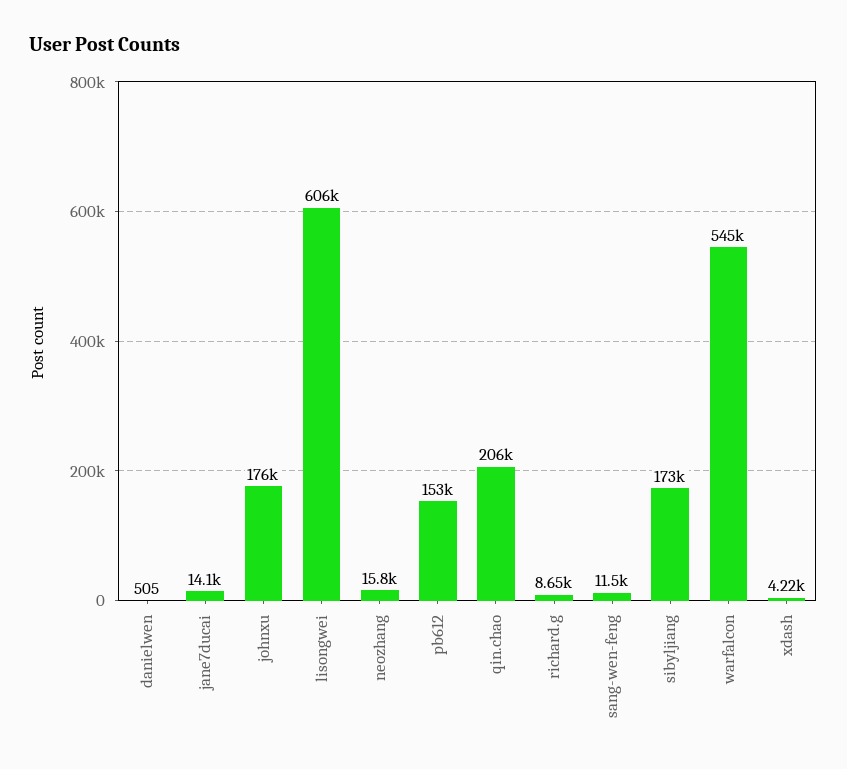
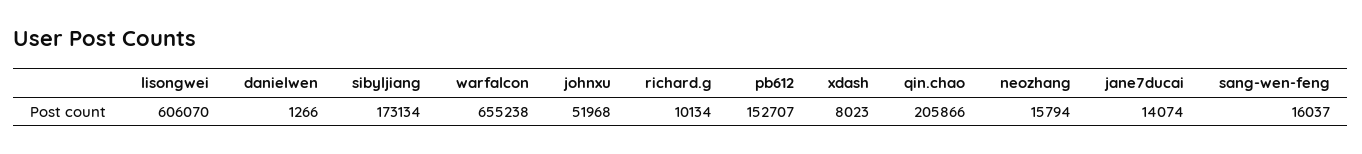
  {
-   "danielwen": 505,
+   "danielwen": 1266,
    "jane7ducai": 14074,
-   "johnxu": 176000,
+   "johnxu": 51968,
    "lisongwei": 606070,
    "neozhang": 15794,
    "pb612": 152707,
    "qin.chao": 205866,
-   "richard.g": 8650,
+   "richard.g": 10134,
-   "sang-wen-feng": 11500,
+   "sang-wen-feng": 16037,
    "sibyljiang": 173134,
-   "warfalcon": 545000,
+   "warfalcon": 655238,
-   "xdash": 4220
+   "xdash": 8023
  }

